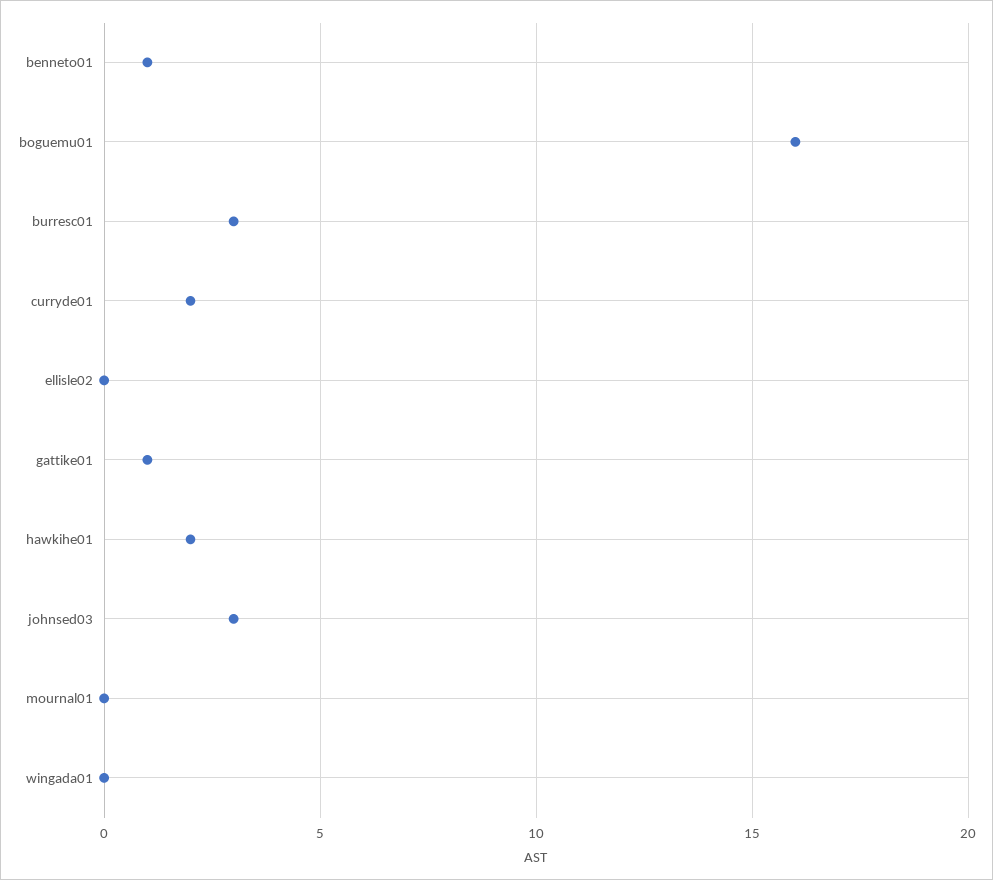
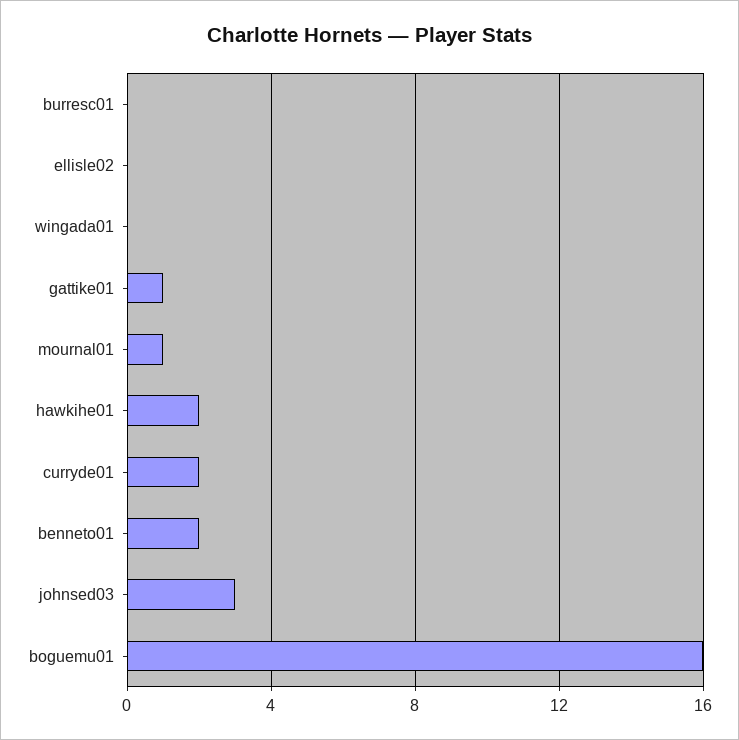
  {
-   "benneto01": 1,
+   "benneto01": 2,
    "boguemu01": 16,
-   "burresc01": 3,
+   "burresc01": 0,
    "curryde01": 2,
    "ellisle02": 0,
    "gattike01": 1,
    "hawkihe01": 2,
    "johnsed03": 3,
-   "mournal01": 0,
+   "mournal01": 1,
    "wingada01": 0
  }

